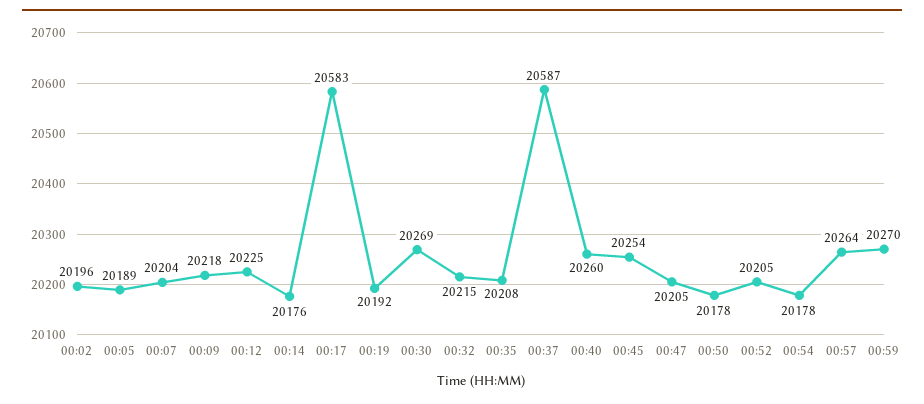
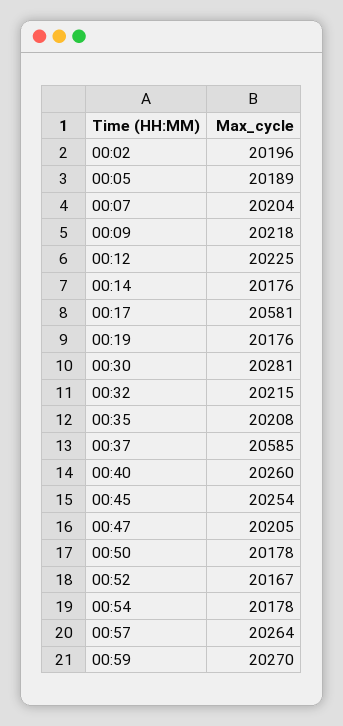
  {
    "00:02": 20196,
    "00:05": 20189,
    "00:07": 20204,
    "00:09": 20218,
    "00:12": 20225,
    "00:14": 20176,
-   "00:17": 20583,
+   "00:17": 20581,
-   "00:19": 20192,
+   "00:19": 20176,
-   "00:30": 20269,
+   "00:30": 20281,
    "00:32": 20215,
    "00:35": 20208,
-   "00:37": 20587,
+   "00:37": 20585,
    "00:40": 20260,
    "00:45": 20254,
    "00:47": 20205,
    "00:50": 20178,
-   "00:52": 20205,
+   "00:52": 20167,
    "00:54": 20178,
    "00:57": 20264,
    "00:59": 20270
  }

